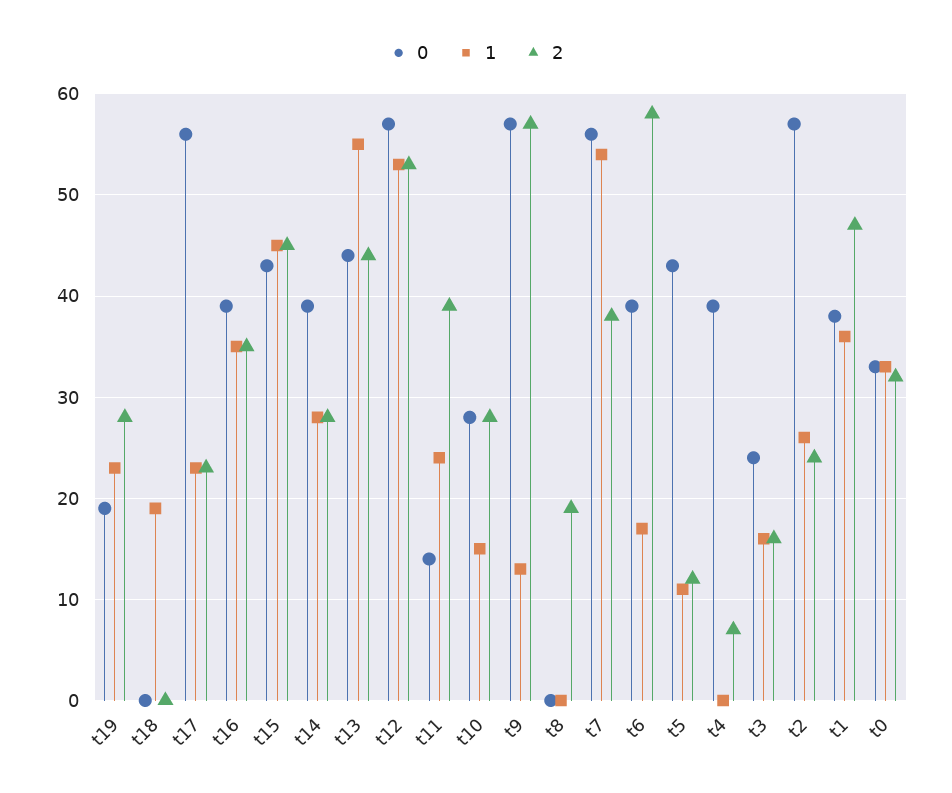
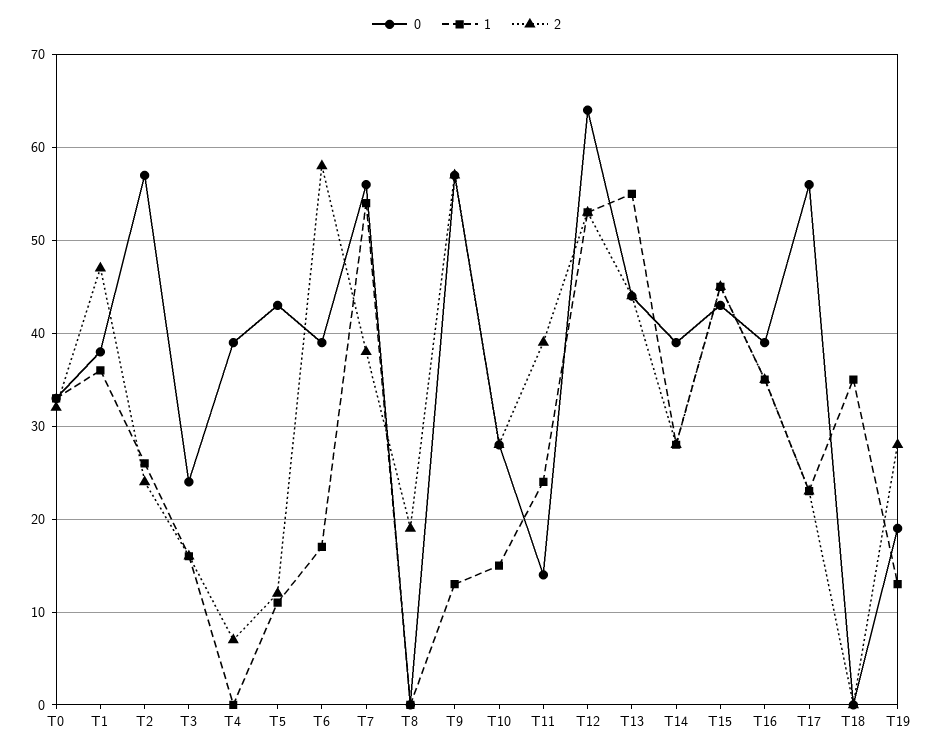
  {
    "0": {
      "t19": 19,
      "t18": 0,
      "t17": 56,
      "t16": 39,
      "t15": 43,
      "t14": 39,
      "t13": 44,
-     "t12": 57,
+     "t12": 64,
      "t11": 14,
      "t10": 28,
      "t9": 57,
      "t8": 0,
      "t7": 56,
      "t6": 39,
      "t5": 43,
      "t4": 39,
      "t3": 24,
      "t2": 57,
      "t1": 38,
      "t0": 33
    },
    "1": {
-     "t19": 23,
+     "t19": 13,
-     "t18": 19,
+     "t18": 35,
      "t17": 23,
      "t16": 35,
      "t15": 45,
      "t14": 28,
      "t13": 55,
      "t12": 53,
      "t11": 24,
      "t10": 15,
      "t9": 13,
      "t8": 0,
      "t7": 54,
      "t6": 17,
      "t5": 11,
      "t4": 0,
      "t3": 16,
      "t2": 26,
      "t1": 36,
      "t0": 33
    },
    "2": {
      "t19": 28,
      "t18": 0,
      "t17": 23,
      "t16": 35,
      "t15": 45,
      "t14": 28,
      "t13": 44,
      "t12": 53,
      "t11": 39,
      "t10": 28,
      "t9": 57,
      "t8": 19,
      "t7": 38,
      "t6": 58,
      "t5": 12,
      "t4": 7,
      "t3": 16,
      "t2": 24,
      "t1": 47,
      "t0": 32
    }
  }

